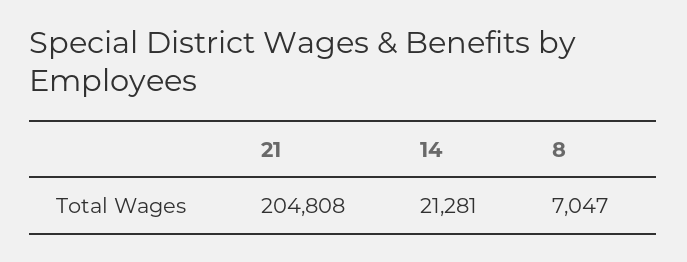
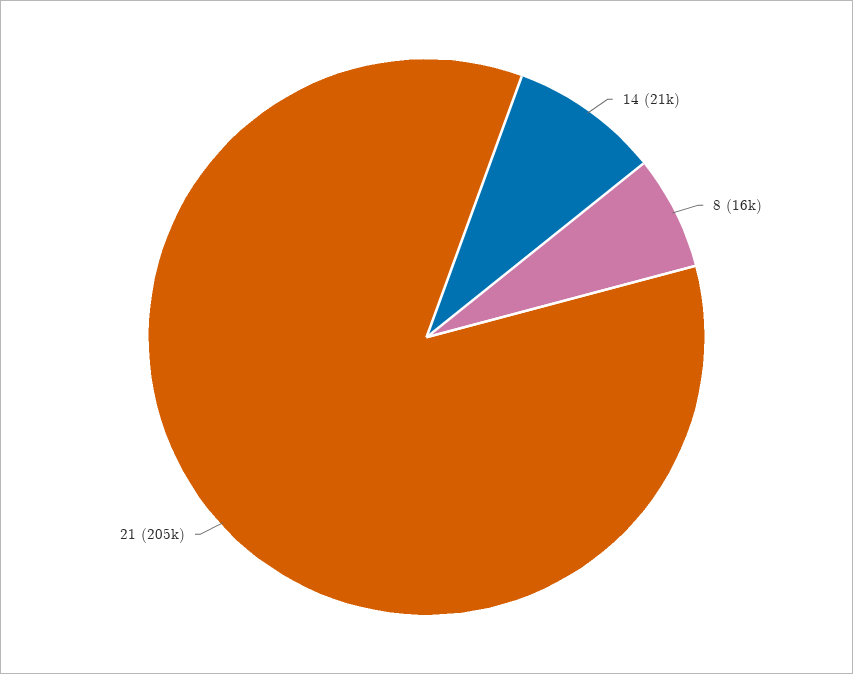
  {
    "21": 204808,
    "14": 21281,
-   "8": 7047
+   "8": 16000
  }

